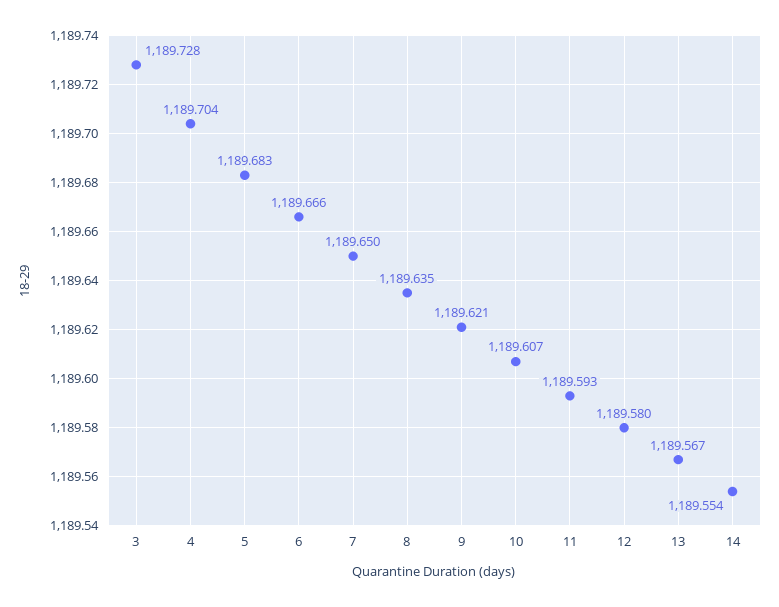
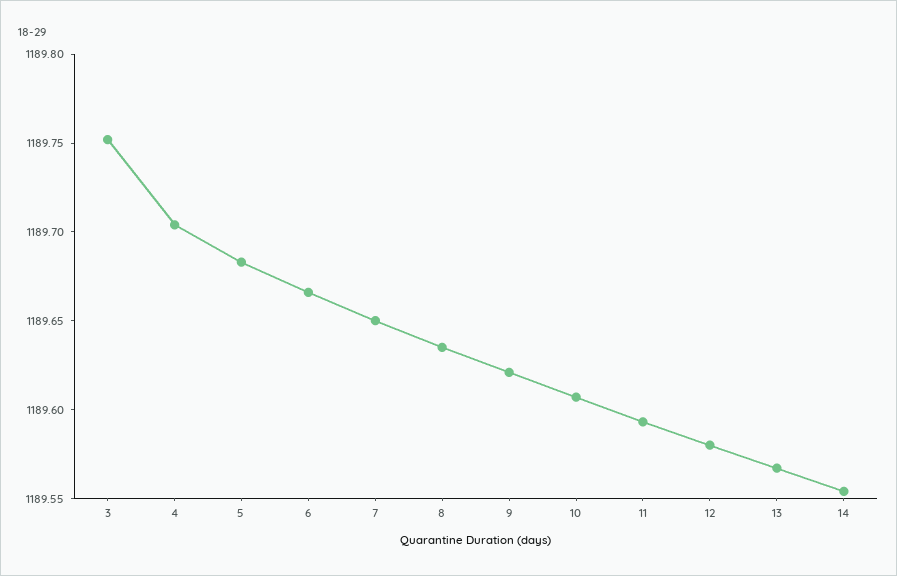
  {
-   "3": 1189.728,
+   "3": 1189.75,
    "4": 1189.704,
    "5": 1189.683,
    "6": 1189.666,
    "7": 1189.65,
    "8": 1189.635,
    "9": 1189.621,
    "10": 1189.607,
    "11": 1189.593,
    "12": 1189.58,
    "13": 1189.567,
    "14": 1189.554
  }

